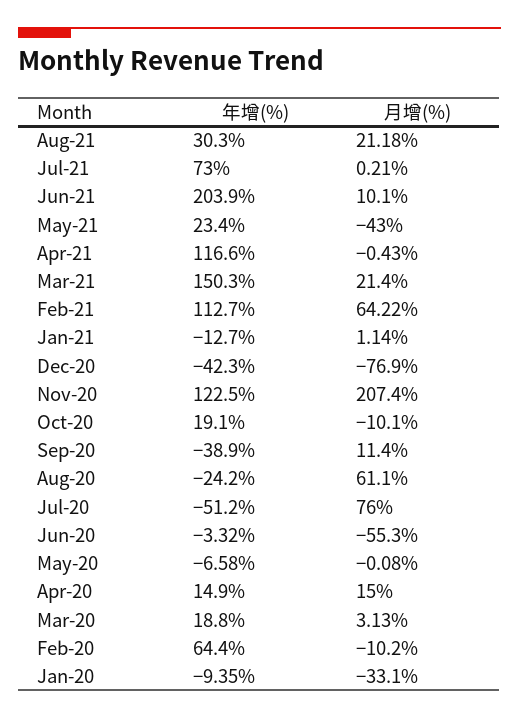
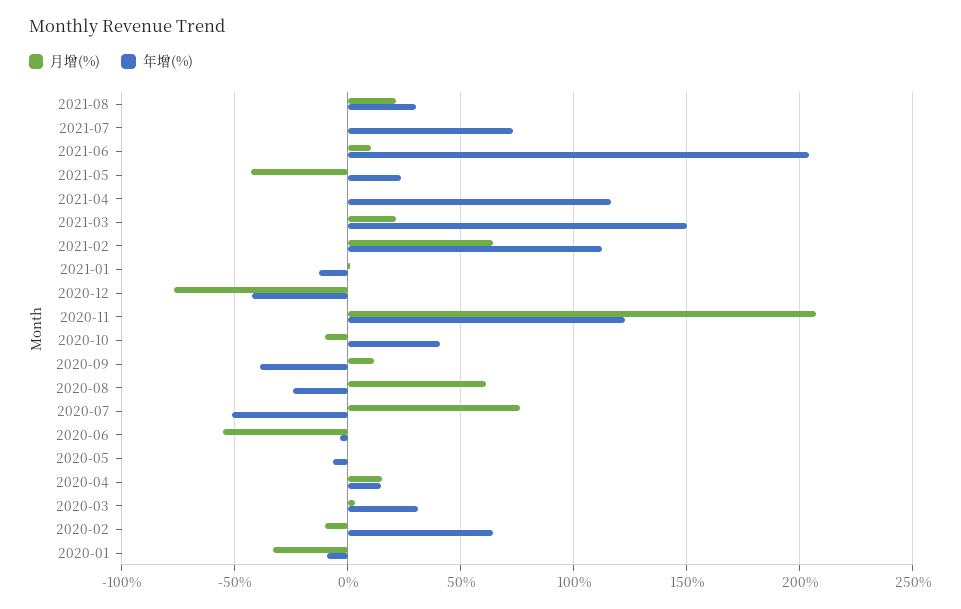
  {
    "年增(%)": {
      "Aug-21": 30.3,
      "Jul-21": 73,
      "Jun-21": 203.9,
      "May-21": 23.4,
      "Apr-21": 116.6,
      "Mar-21": 150.3,
      "Feb-21": 112.7,
      "Jan-21": -12.7,
      "Dec-20": -42.3,
      "Nov-20": 122.5,
-     "Oct-20": 19.1,
+     "Oct-20": 40,
      "Sep-20": -38.9,
      "Aug-20": -24.2,
      "Jul-20": -51.2,
      "Jun-20": -3.32,
      "May-20": -6.58,
      "Apr-20": 14.9,
-     "Mar-20": 18.8,
+     "Mar-20": 30,
      "Feb-20": 64.4,
      "Jan-20": -9.35
    },
    "月增(%)": {
      "Aug-21": 21.18,
      "Jul-21": 0.21,
      "Jun-21": 10.1,
      "May-21": -43,
      "Apr-21": -0.43,
      "Mar-21": 21.4,
      "Feb-21": 64.22,
      "Jan-21": 1.14,
      "Dec-20": -76.9,
      "Nov-20": 207.4,
      "Oct-20": -10.1,
      "Sep-20": 11.4,
      "Aug-20": 61.1,
      "Jul-20": 76,
      "Jun-20": -55.3,
      "May-20": -0.08,
      "Apr-20": 15,
      "Mar-20": 3.13,
      "Feb-20": -10.2,
      "Jan-20": -33.1
    }
  }

